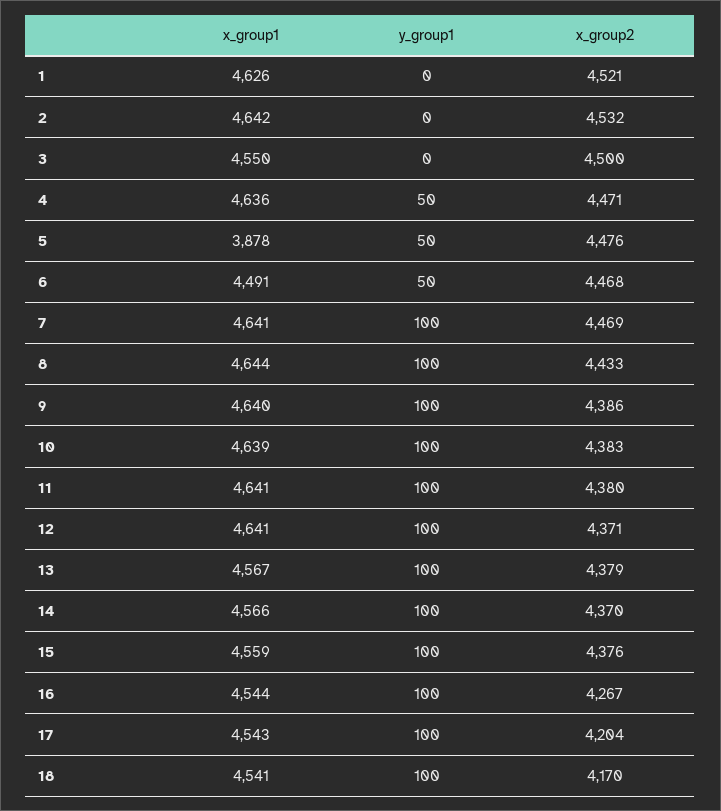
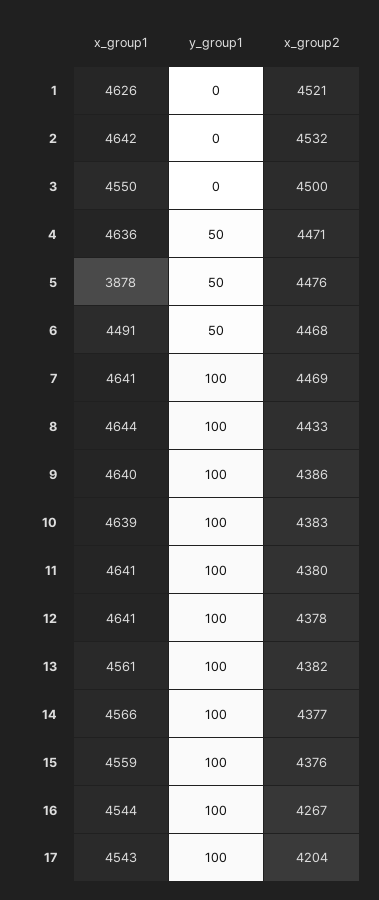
  {
    "x_group1": {
      "1": 4626,
      "2": 4642,
      "3": 4550,
      "4": 4636,
      "5": 3878,
      "6": 4491,
      "7": 4641,
      "8": 4644,
      "9": 4640,
      "10": 4639,
      "11": 4641,
      "12": 4641,
-     "13": 4567,
+     "13": 4561,
      "14": 4566,
      "15": 4559,
      "16": 4544,
-     "17": 4543,
+     "17": 4543
-     "18": 4541
    },
    "y_group1": {
      "1": 0,
      "2": 0,
      "3": 0,
      "4": 50,
      "5": 50,
      "6": 50,
      "7": 100,
      "8": 100,
      "9": 100,
      "10": 100,
      "11": 100,
      "12": 100,
      "13": 100,
      "14": 100,
      "15": 100,
      "16": 100,
-     "17": 100,
+     "17": 100
-     "18": 100
    },
    "x_group2": {
      "1": 4521,
      "2": 4532,
      "3": 4500,
      "4": 4471,
      "5": 4476,
      "6": 4468,
      "7": 4469,
      "8": 4433,
      "9": 4386,
      "10": 4383,
      "11": 4380,
-     "12": 4371,
+     "12": 4378,
-     "13": 4379,
+     "13": 4382,
-     "14": 4370,
+     "14": 4377,
      "15": 4376,
      "16": 4267,
-     "17": 4204,
+     "17": 4204
-     "18": 4170
    }
  }

